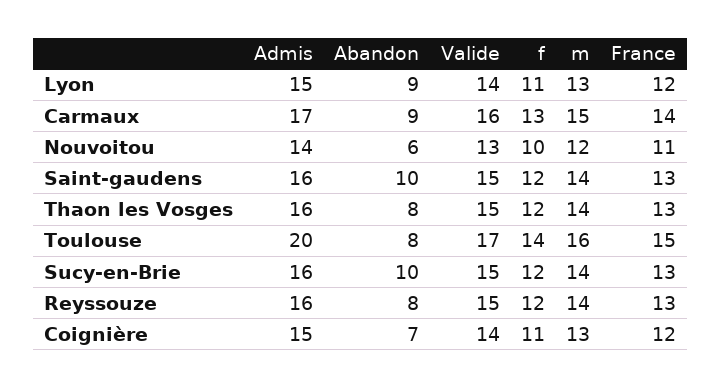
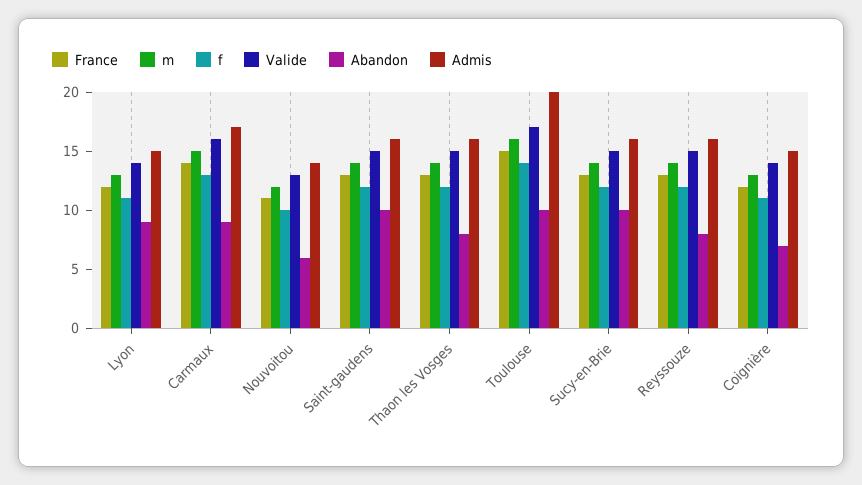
  {
    "Admis": {
      "Lyon": 15,
      "Carmaux": 17,
      "Nouvoitou": 14,
      "Saint-gaudens": 16,
      "Thaon les Vosges": 16,
      "Toulouse": 20,
      "Sucy-en-Brie": 16,
      "Reyssouze": 16,
      "Coignière": 15
    },
    "Abandon": {
      "Lyon": 9,
      "Carmaux": 9,
      "Nouvoitou": 6,
      "Saint-gaudens": 10,
      "Thaon les Vosges": 8,
-     "Toulouse": 8,
+     "Toulouse": 10,
      "Sucy-en-Brie": 10,
      "Reyssouze": 8,
      "Coignière": 7
    },
    "Valide": {
      "Lyon": 14,
      "Carmaux": 16,
      "Nouvoitou": 13,
      "Saint-gaudens": 15,
      "Thaon les Vosges": 15,
      "Toulouse": 17,
      "Sucy-en-Brie": 15,
      "Reyssouze": 15,
      "Coignière": 14
    },
    "f": {
      "Lyon": 11,
      "Carmaux": 13,
      "Nouvoitou": 10,
      "Saint-gaudens": 12,
      "Thaon les Vosges": 12,
      "Toulouse": 14,
      "Sucy-en-Brie": 12,
      "Reyssouze": 12,
      "Coignière": 11
    },
    "m": {
      "Lyon": 13,
      "Carmaux": 15,
      "Nouvoitou": 12,
      "Saint-gaudens": 14,
      "Thaon les Vosges": 14,
      "Toulouse": 16,
      "Sucy-en-Brie": 14,
      "Reyssouze": 14,
      "Coignière": 13
    },
    "France": {
      "Lyon": 12,
      "Carmaux": 14,
      "Nouvoitou": 11,
      "Saint-gaudens": 13,
      "Thaon les Vosges": 13,
      "Toulouse": 15,
      "Sucy-en-Brie": 13,
      "Reyssouze": 13,
      "Coignière": 12
    }
  }

